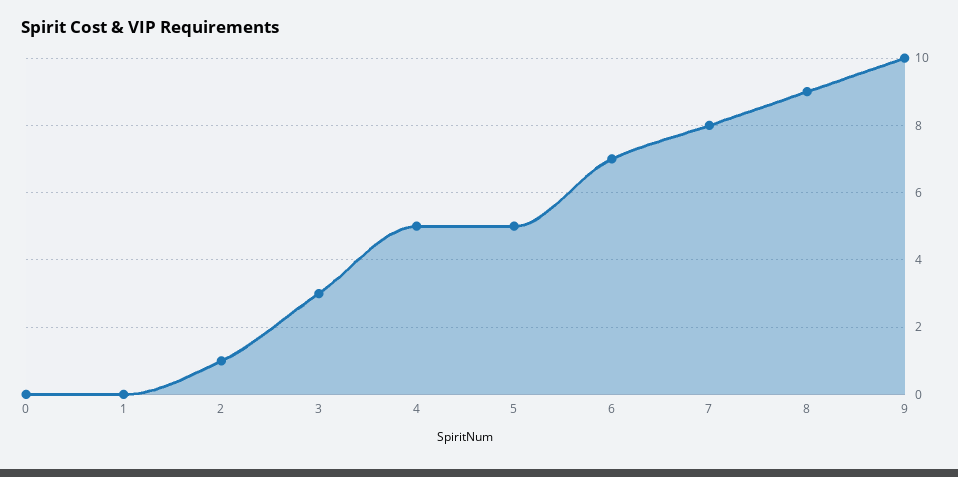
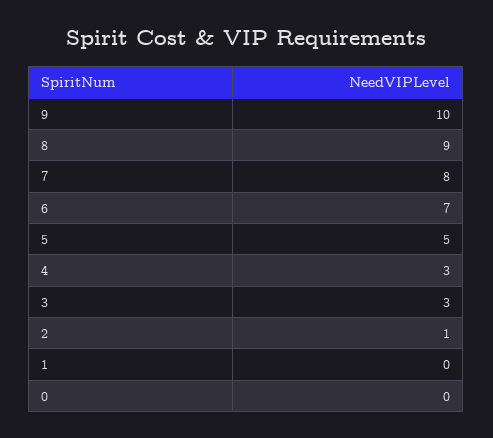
  {
    "0": 0,
    "1": 0,
    "2": 1,
    "3": 3,
-   "4": 5,
+   "4": 3,
    "5": 5,
    "6": 7,
    "7": 8,
    "8": 9,
    "9": 10
  }

